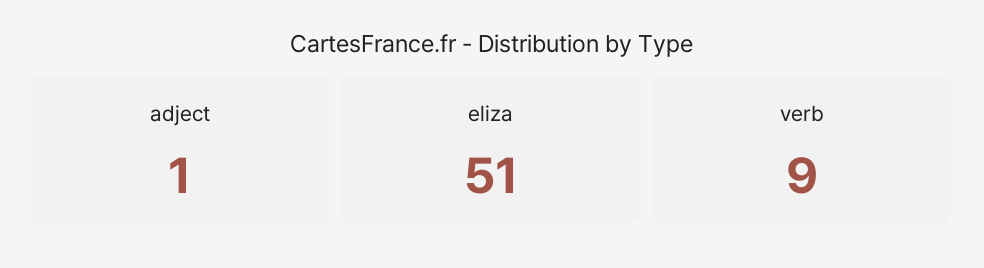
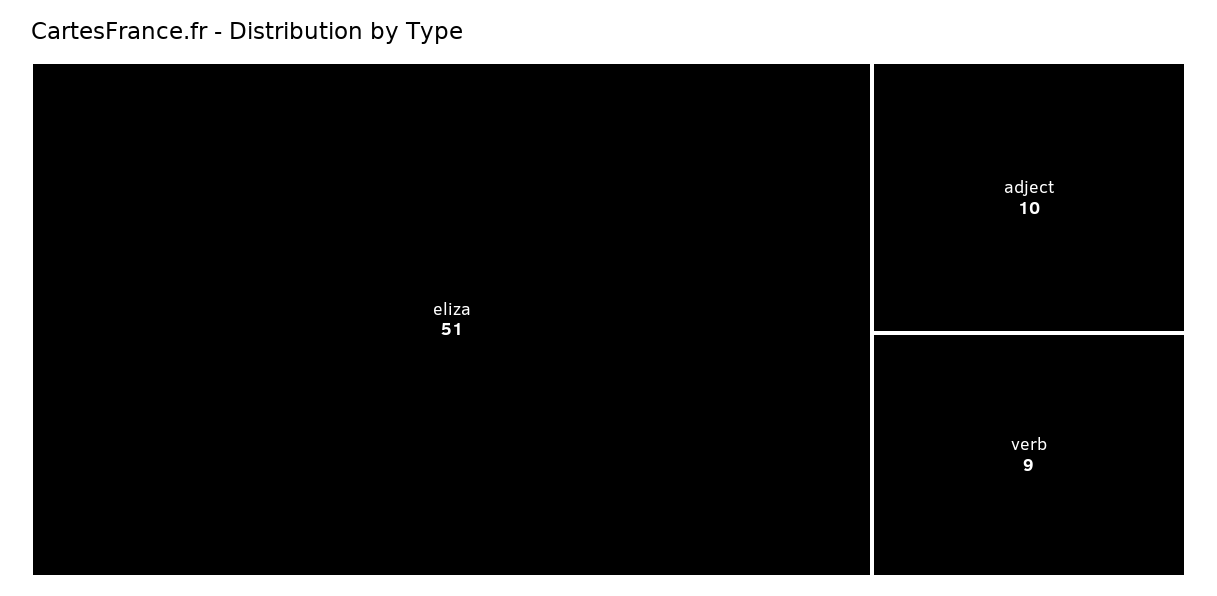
  {
-   "adject": 1,
+   "adject": 10,
    "eliza": 51,
    "verb": 9
  }

